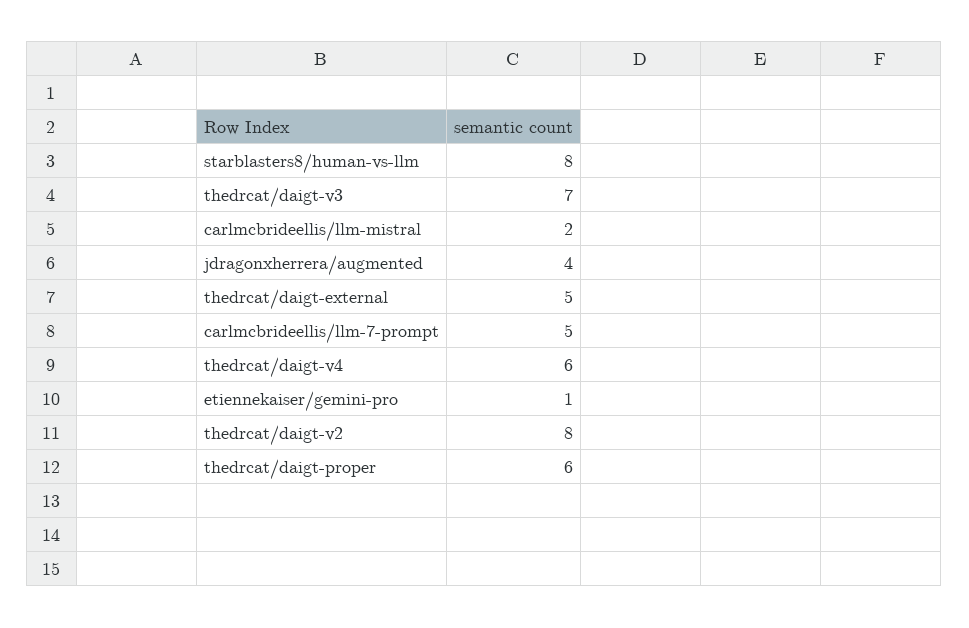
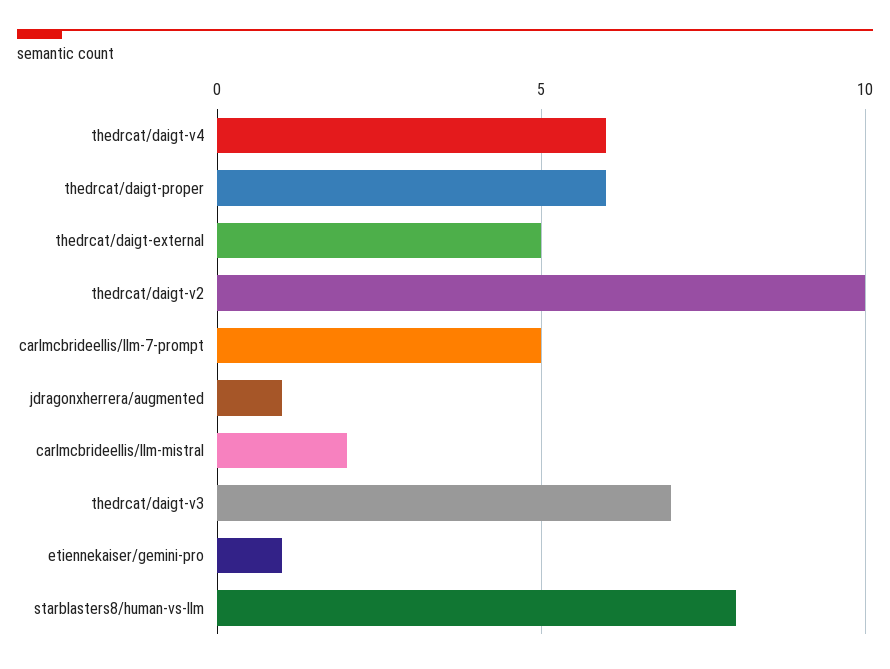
  {
    "starblasters8/human-vs-llm": 8,
    "thedrcat/daigt-v3": 7,
    "carlmcbrideellis/llm-mistral": 2,
-   "jdragonxherrera/augmented": 4,
+   "jdragonxherrera/augmented": 1,
    "thedrcat/daigt-external": 5,
    "carlmcbrideellis/llm-7-prompt": 5,
    "thedrcat/daigt-v4": 6,
    "etiennekaiser/gemini-pro": 1,
-   "thedrcat/daigt-v2": 8,
+   "thedrcat/daigt-v2": 10,
    "thedrcat/daigt-proper": 6
  }

